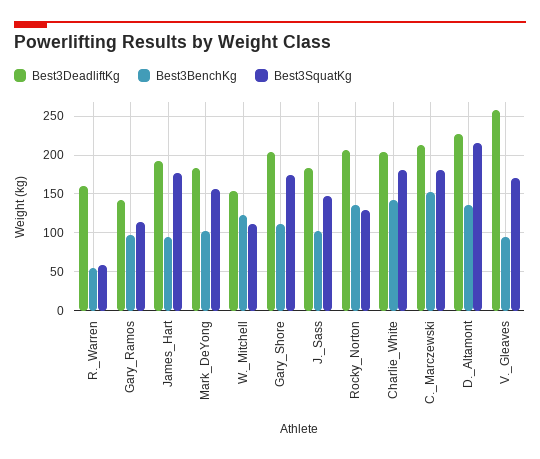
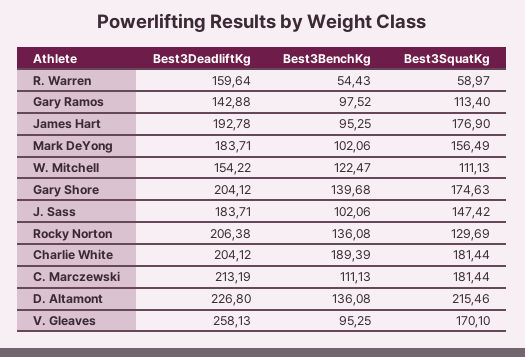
  {
    "Best3DeadliftKg": {
      "R._Warren": 159.64,
      "Gary_Ramos": 142.88,
      "James_Hart": 192.78,
      "Mark_DeYong": 183.71,
      "W._Mitchell": 154.22,
      "Gary_Shore": 204.12,
      "J._Sass": 183.71,
      "Rocky_Norton": 206.38,
      "Charlie_White": 204.12,
      "C._Marczewski": 213.19,
      "D._Altamont": 226.8,
      "V._Gleaves": 258.13
    },
    "Best3BenchKg": {
      "R._Warren": 54.43,
      "Gary_Ramos": 97.52,
      "James_Hart": 95.25,
      "Mark_DeYong": 102.06,
      "W._Mitchell": 122.47,
-     "Gary_Shore": 110,
+     "Gary_Shore": 139.68,
      "J._Sass": 102.06,
      "Rocky_Norton": 136.08,
-     "Charlie_White": 140,
+     "Charlie_White": 189.39,
-     "C._Marczewski": 150,
+     "C._Marczewski": 111.13,
      "D._Altamont": 136.08,
      "V._Gleaves": 95.25
    },
    "Best3SquatKg": {
      "R._Warren": 58.97,
      "Gary_Ramos": 113.4,
      "James_Hart": 176.9,
      "Mark_DeYong": 156.49,
      "W._Mitchell": 111.13,
      "Gary_Shore": 174.63,
      "J._Sass": 147.42,
      "Rocky_Norton": 129.69,
      "Charlie_White": 181.44,
      "C._Marczewski": 181.44,
      "D._Altamont": 215.46,
      "V._Gleaves": 170.1
    }
  }

